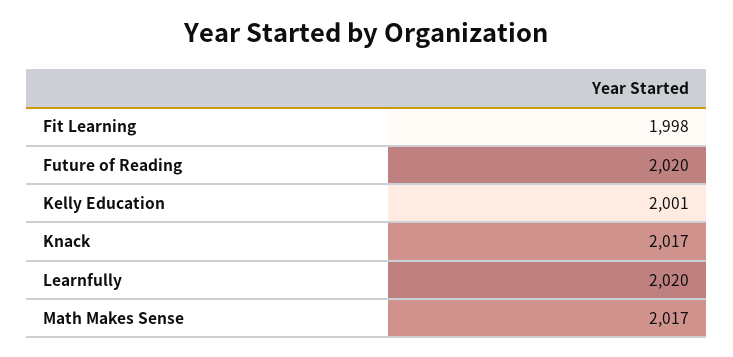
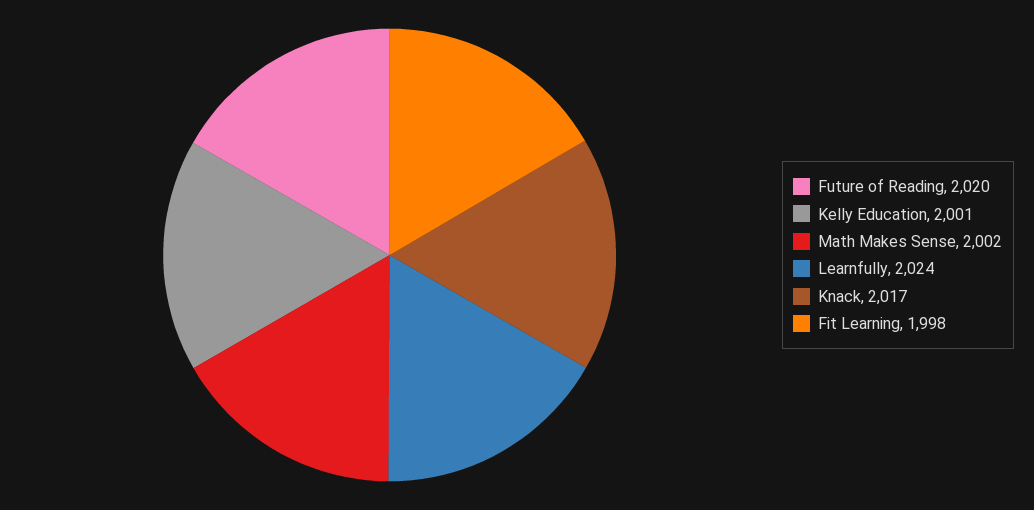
  {
    "Fit Learning": 1998,
    "Future of Reading": 2020,
    "Kelly Education": 2001,
    "Knack": 2017,
-   "Learnfully": 2020,
+   "Learnfully": 2024,
-   "Math Makes Sense": 2017
+   "Math Makes Sense": 2002
  }

